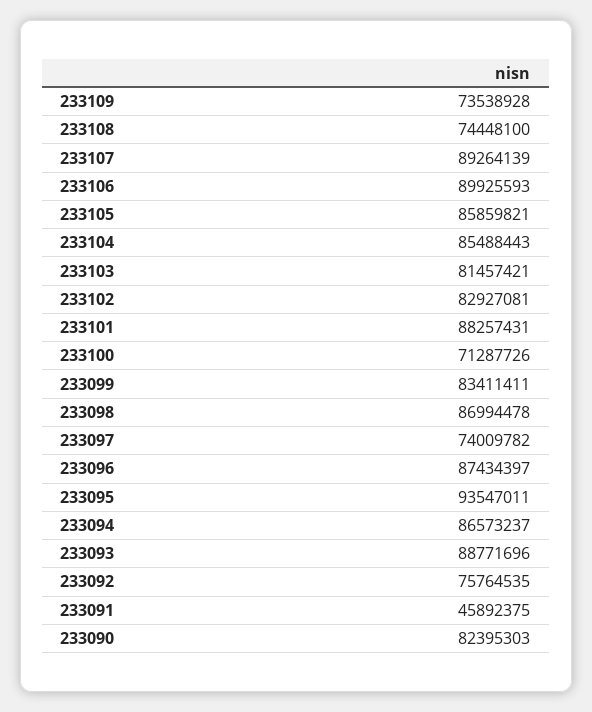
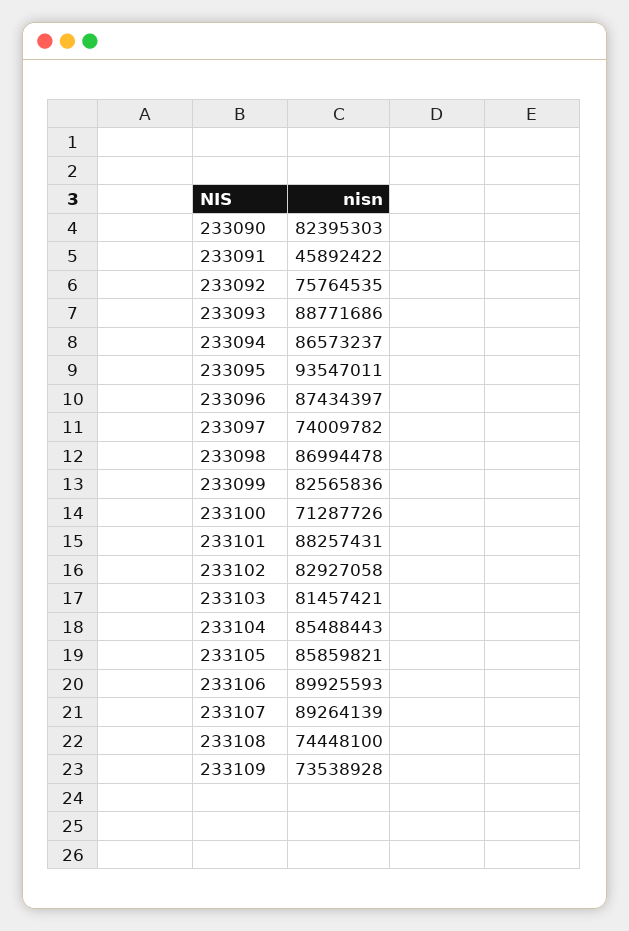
  {
    "233109": 73538928,
    "233108": 74448100,
    "233107": 89264139,
    "233106": 89925593,
    "233105": 85859821,
    "233104": 85488443,
    "233103": 81457421,
-   "233102": 82927081,
+   "233102": 82927058,
    "233101": 88257431,
    "233100": 71287726,
-   "233099": 83411411,
+   "233099": 82565836,
    "233098": 86994478,
    "233097": 74009782,
    "233096": 87434397,
    "233095": 93547011,
    "233094": 86573237,
-   "233093": 88771696,
+   "233093": 88771686,
    "233092": 75764535,
-   "233091": 45892375,
+   "233091": 45892422,
    "233090": 82395303
  }

